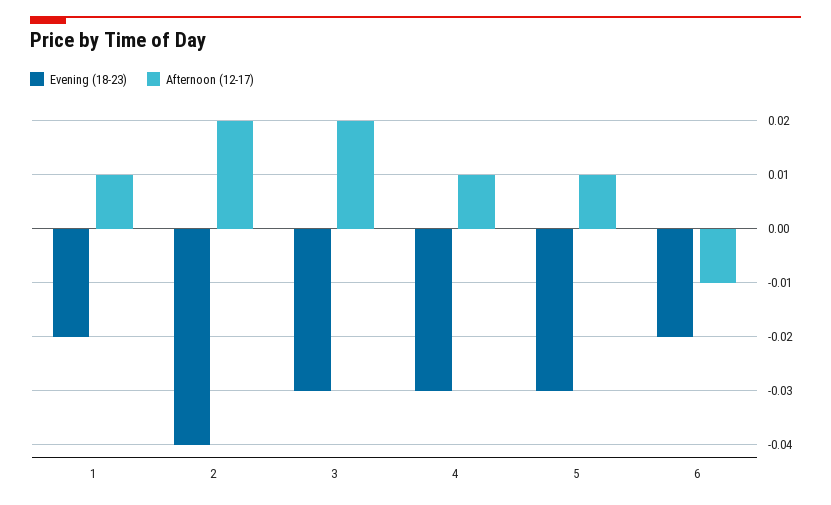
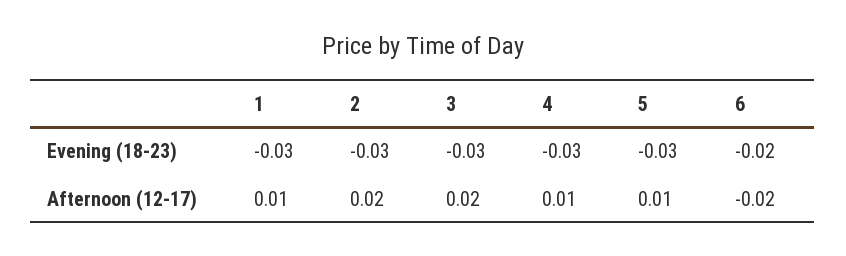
  {
    "Evening (18-23)": {
-     "1": -0.02,
+     "1": -0.03,
-     "2": -0.04,
+     "2": -0.03,
      "3": -0.03,
      "4": -0.03,
      "5": -0.03,
      "6": -0.02
    },
    "Afternoon (12-17)": {
      "1": 0.01,
      "2": 0.02,
      "3": 0.02,
      "4": 0.01,
      "5": 0.01,
-     "6": -0.01
+     "6": -0.02
    }
  }

